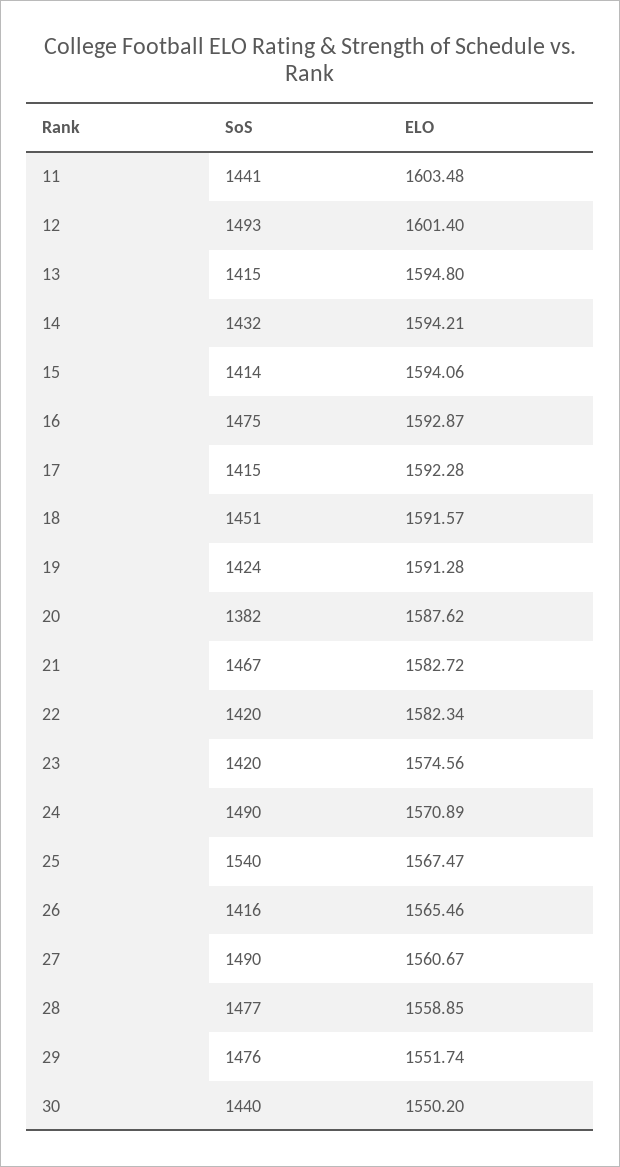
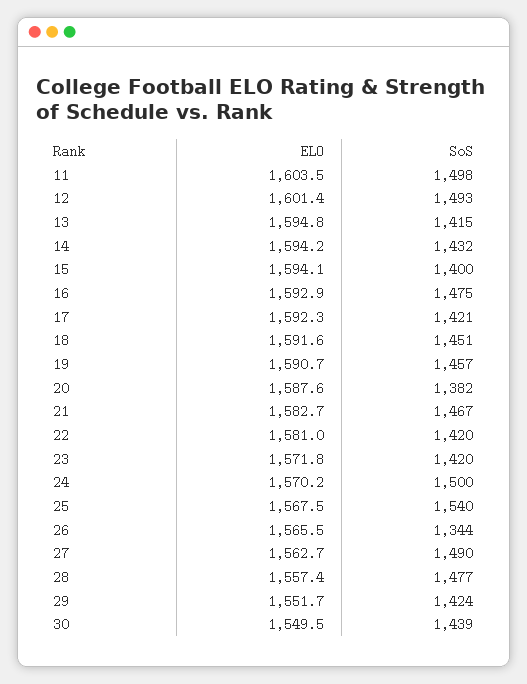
  {
    "SoS": {
-     "11": 1441,
+     "11": 1498,
      "12": 1493,
      "13": 1415,
      "14": 1432,
-     "15": 1414,
+     "15": 1400,
      "16": 1475,
-     "17": 1415,
+     "17": 1421,
      "18": 1451,
-     "19": 1424,
+     "19": 1457,
      "20": 1382,
      "21": 1467,
      "22": 1420,
      "23": 1420,
-     "24": 1490,
+     "24": 1500,
      "25": 1540,
-     "26": 1416,
+     "26": 1344,
      "27": 1490,
      "28": 1477,
-     "29": 1476,
+     "29": 1424,
-     "30": 1440
+     "30": 1439
    },
    "ELO": {
      "11": 1603.48,
      "12": 1601.4,
      "13": 1594.8,
      "14": 1594.21,
      "15": 1594.06,
      "16": 1592.87,
      "17": 1592.28,
      "18": 1591.57,
-     "19": 1591.28,
+     "19": 1590.7,
      "20": 1587.62,
      "21": 1582.72,
-     "22": 1582.34,
+     "22": 1581,
-     "23": 1574.56,
+     "23": 1571.8,
-     "24": 1570.89,
+     "24": 1570.2,
      "25": 1567.47,
      "26": 1565.46,
-     "27": 1560.67,
+     "27": 1562.7,
-     "28": 1558.85,
+     "28": 1557.4,
      "29": 1551.74,
-     "30": 1550.2
+     "30": 1549.5
    }
  }

